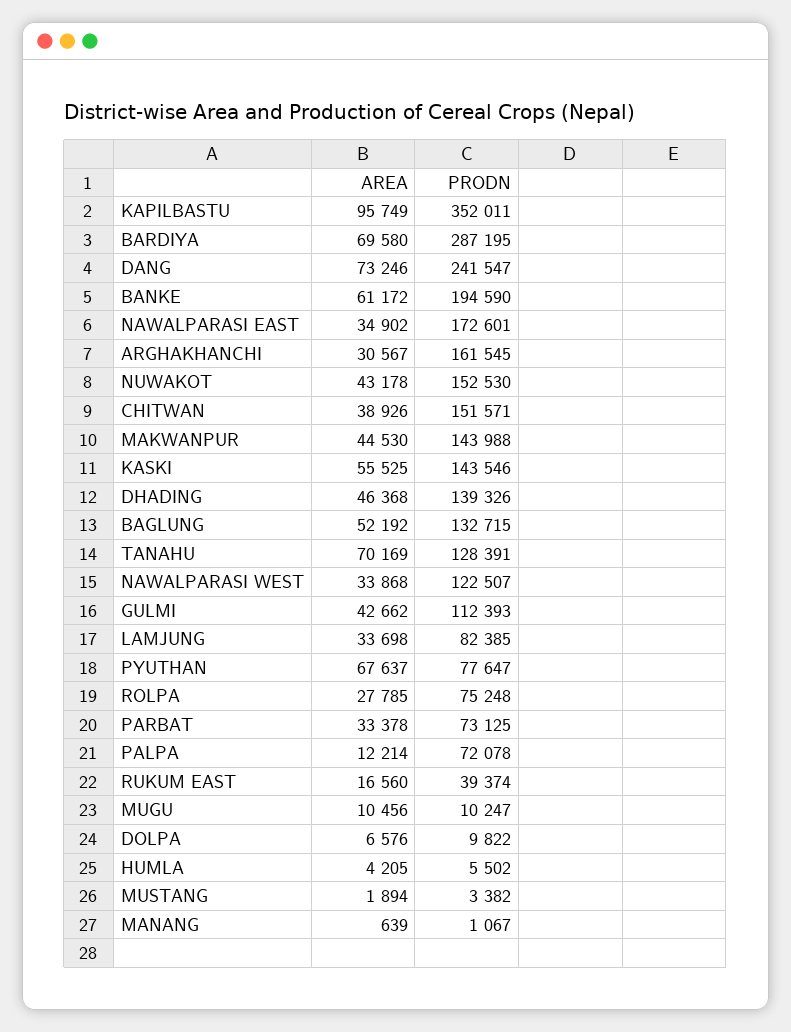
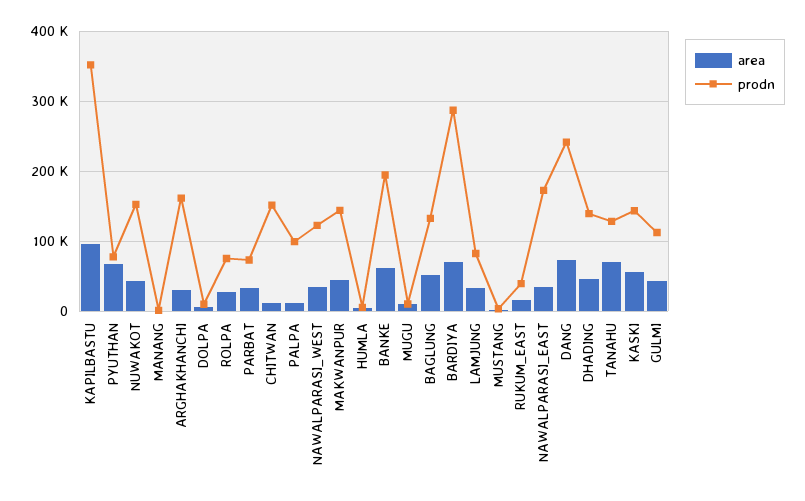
  {
    "AREA": {
      "KAPILBASTU": 95749,
      "BARDIYA": 69580,
      "DANG": 73246,
      "BANKE": 61172,
      "NAWALPARASI EAST": 34902,
      "ARGHAKHANCHI": 30567,
      "NUWAKOT": 43178,
-     "CHITWAN": 38926,
+     "CHITWAN": 10000,
      "MAKWANPUR": 44530,
      "KASKI": 55525,
      "DHADING": 46368,
      "BAGLUNG": 52192,
      "TANAHU": 70169,
      "NAWALPARASI WEST": 33868,
      "GULMI": 42662,
      "LAMJUNG": 33698,
      "PYUTHAN": 67637,
      "ROLPA": 27785,
      "PARBAT": 33378,
      "PALPA": 12214,
      "RUKUM EAST": 16560,
      "MUGU": 10456,
      "DOLPA": 6576,
      "HUMLA": 4205,
      "MUSTANG": 1894,
      "MANANG": 639
    },
    "PRODN": {
      "KAPILBASTU": 352011,
      "BARDIYA": 287195,
      "DANG": 241547,
      "BANKE": 194590,
      "NAWALPARASI EAST": 172601,
      "ARGHAKHANCHI": 161545,
      "NUWAKOT": 152530,
      "CHITWAN": 151571,
      "MAKWANPUR": 143988,
      "KASKI": 143546,
      "DHADING": 139326,
      "BAGLUNG": 132715,
      "TANAHU": 128391,
      "NAWALPARASI WEST": 122507,
      "GULMI": 112393,
      "LAMJUNG": 82385,
      "PYUTHAN": 77647,
      "ROLPA": 75248,
      "PARBAT": 73125,
-     "PALPA": 72078,
+     "PALPA": 100000,
      "RUKUM EAST": 39374,
      "MUGU": 10247,
      "DOLPA": 9822,
      "HUMLA": 5502,
      "MUSTANG": 3382,
      "MANANG": 1067
    }
  }

